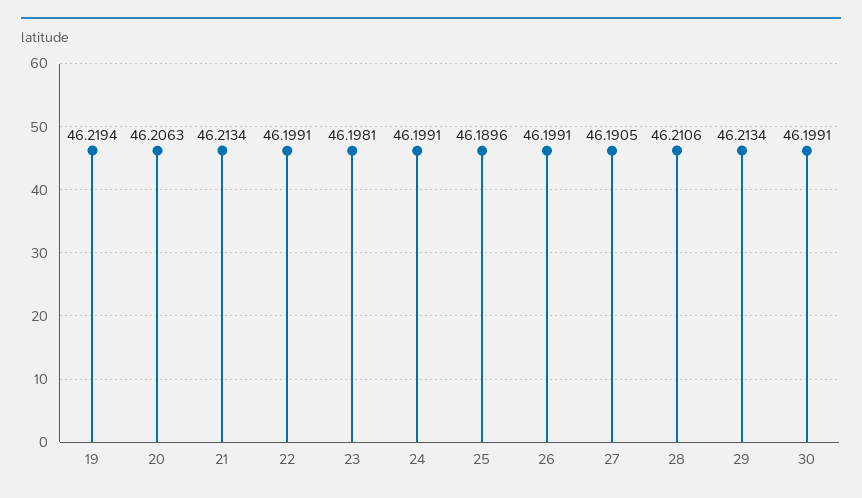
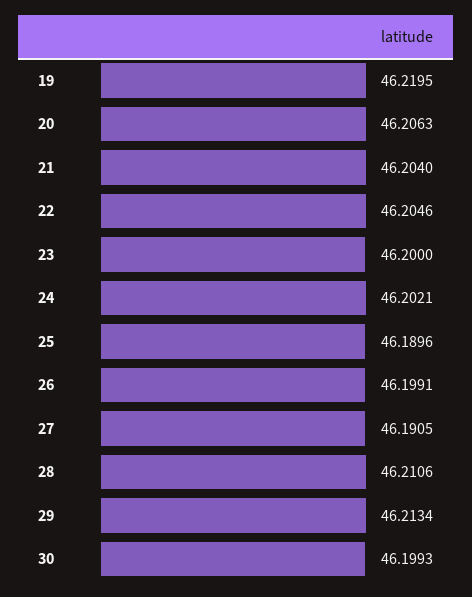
  {
-   "19": 46.2194,
+   "19": 46.2195,
    "20": 46.2063,
-   "21": 46.2134,
+   "21": 46.204,
-   "22": 46.1991,
+   "22": 46.2046,
-   "23": 46.1981,
+   "23": 46.2,
-   "24": 46.1991,
+   "24": 46.2021,
    "25": 46.1896,
    "26": 46.1991,
    "27": 46.1905,
    "28": 46.2106,
    "29": 46.2134,
-   "30": 46.1991
+   "30": 46.1993
  }

